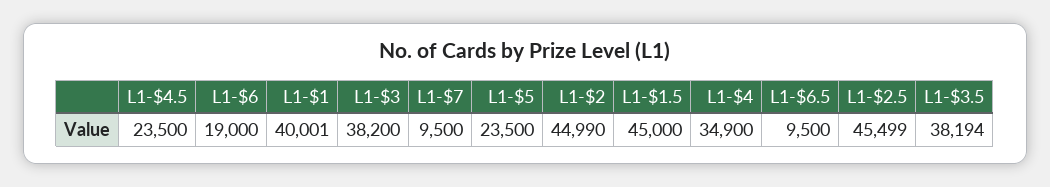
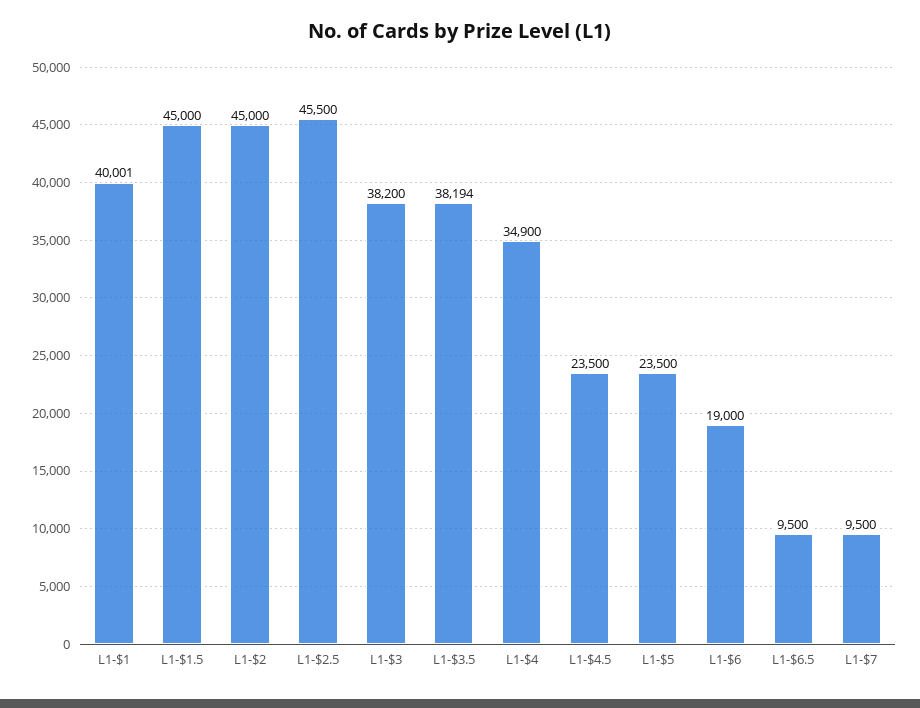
  {
    "L1-$4.5": 23500,
    "L1-$6": 19000,
    "L1-$1": 40001,
    "L1-$3": 38200,
    "L1-$7": 9500,
    "L1-$5": 23500,
-   "L1-$2": 44990,
+   "L1-$2": 45000,
    "L1-$1.5": 45000,
    "L1-$4": 34900,
    "L1-$6.5": 9500,
-   "L1-$2.5": 45499,
+   "L1-$2.5": 45500,
    "L1-$3.5": 38194
  }

